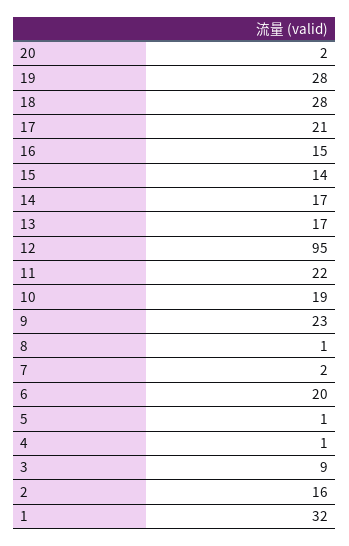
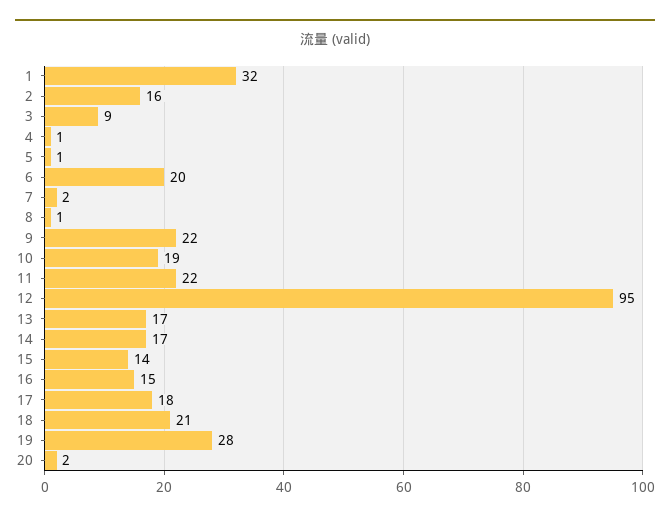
  {
    "20": 2,
    "19": 28,
-   "18": 28,
+   "18": 21,
-   "17": 21,
+   "17": 18,
    "16": 15,
    "15": 14,
    "14": 17,
    "13": 17,
    "12": 95,
    "11": 22,
    "10": 19,
-   "9": 23,
+   "9": 22,
    "8": 1,
    "7": 2,
    "6": 20,
    "5": 1,
    "4": 1,
    "3": 9,
    "2": 16,
    "1": 32
  }

